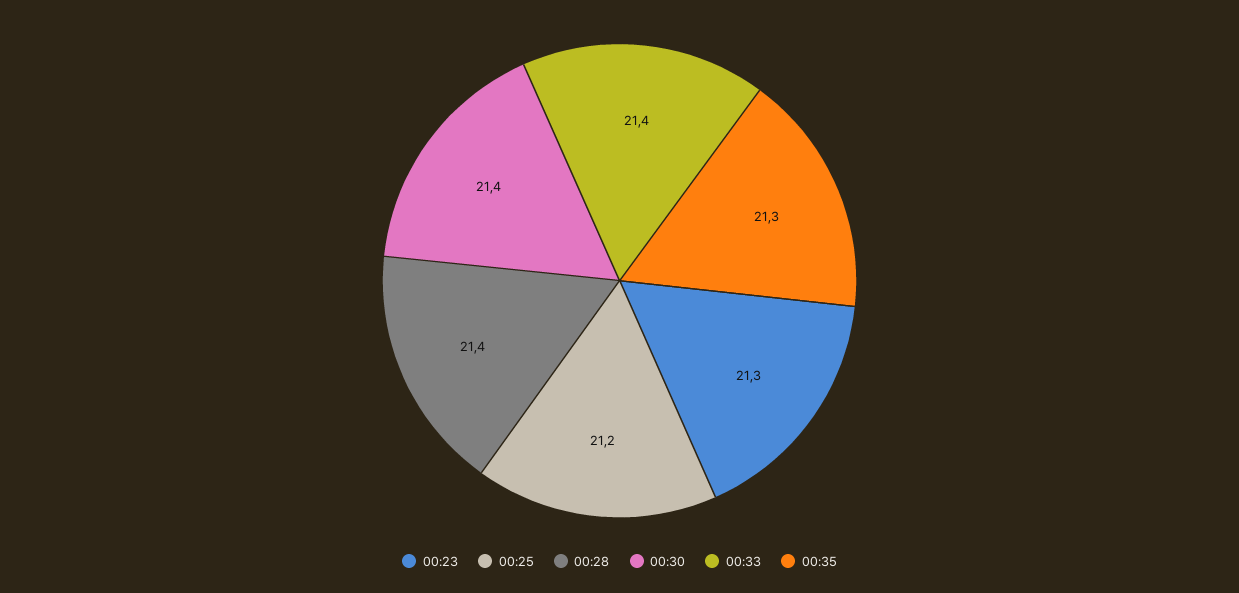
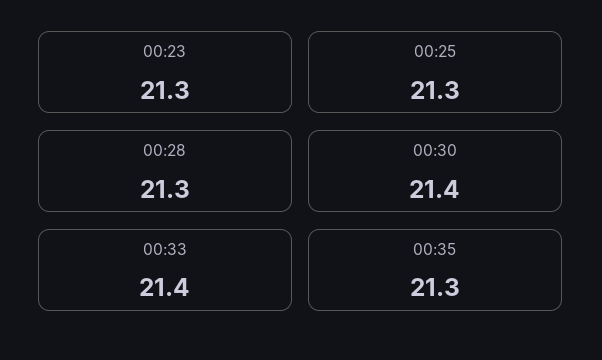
  {
    "00:23": 21.3,
-   "00:25": 21.2,
+   "00:25": 21.3,
-   "00:28": 21.4,
+   "00:28": 21.3,
    "00:30": 21.4,
    "00:33": 21.4,
    "00:35": 21.3
  }

